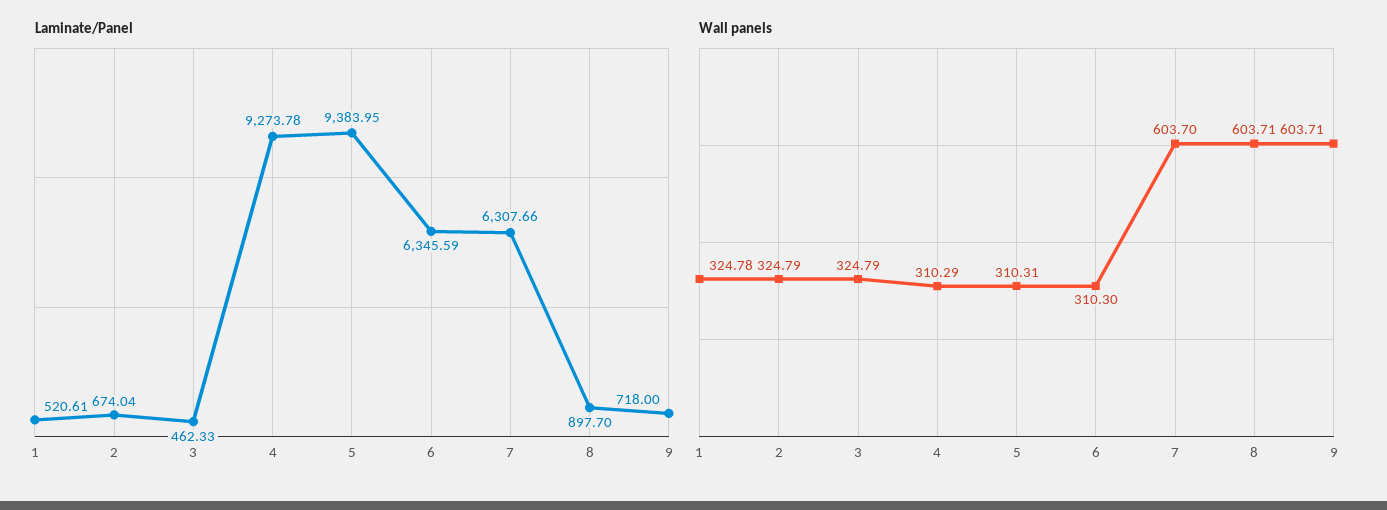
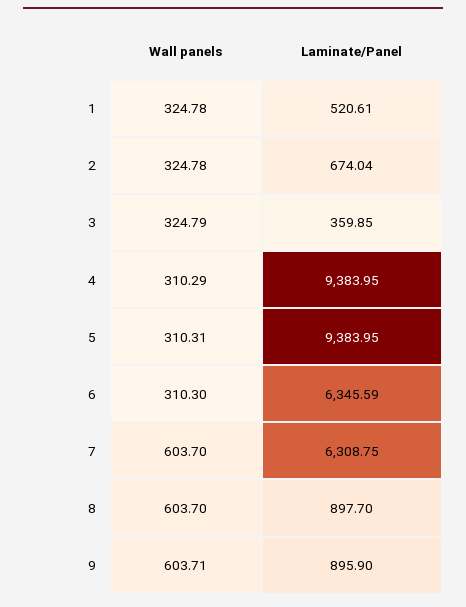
  {
    "Laminate/Panel": {
      "1": 520.61,
      "2": 674.04,
-     "3": 462.33,
+     "3": 359.85,
-     "4": 9273.78,
+     "4": 9383.95,
      "5": 9383.95,
      "6": 6345.59,
-     "7": 6307.66,
+     "7": 6308.75,
      "8": 897.7,
-     "9": 718
+     "9": 895.9
    },
    "Wall panels": {
      "1": 324.78,
-     "2": 324.79,
+     "2": 324.78,
      "3": 324.79,
      "4": 310.29,
      "5": 310.31,
      "6": 310.3,
      "7": 603.7,
-     "8": 603.71,
+     "8": 603.7,
      "9": 603.71
    }
  }

